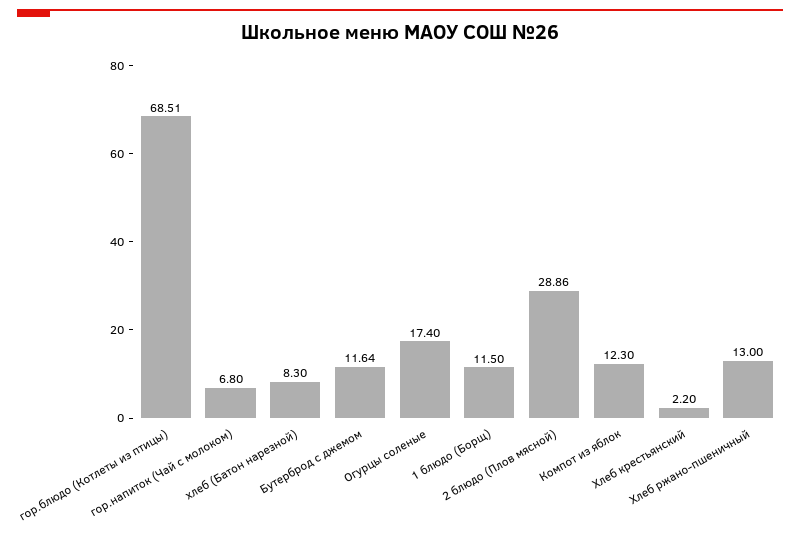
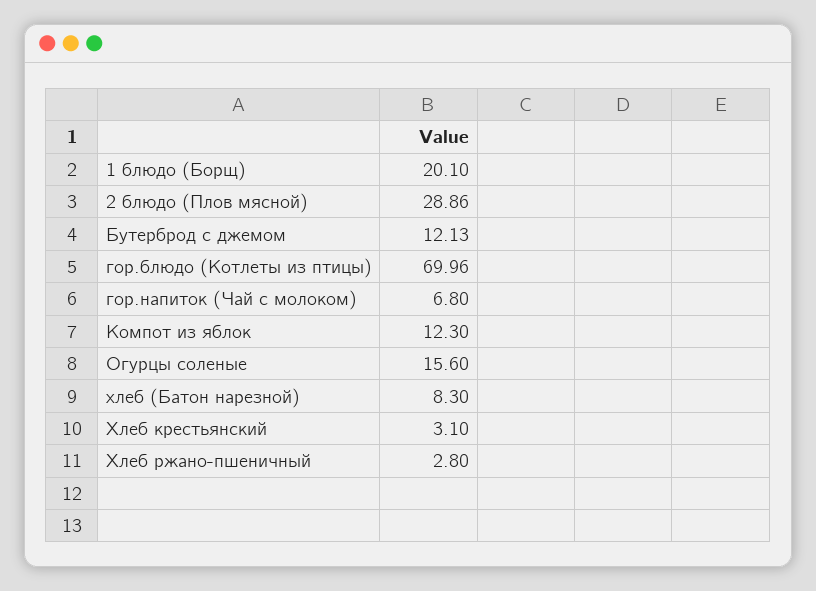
  {
-   "гор.блюдо (Котлеты из птицы)": 68.51,
+   "гор.блюдо (Котлеты из птицы)": 69.96,
    "гор.напиток (Чай с молоком)": 6.8,
    "хлеб (Батон нарезной)": 8.3,
-   "Бутерброд с джемом": 11.64,
+   "Бутерброд с джемом": 12.13,
-   "Огурцы соленые": 17.4,
+   "Огурцы соленые": 15.6,
-   "1 блюдо (Борщ)": 11.5,
+   "1 блюдо (Борщ)": 20.1,
    "2 блюдо (Плов мясной)": 28.86,
    "Компот из яблок": 12.3,
-   "Хлеб крестьянский": 2.2,
+   "Хлеб крестьянский": 3.1,
-   "Хлеб ржано-пшеничный": 13
+   "Хлеб ржано-пшеничный": 2.8
  }

